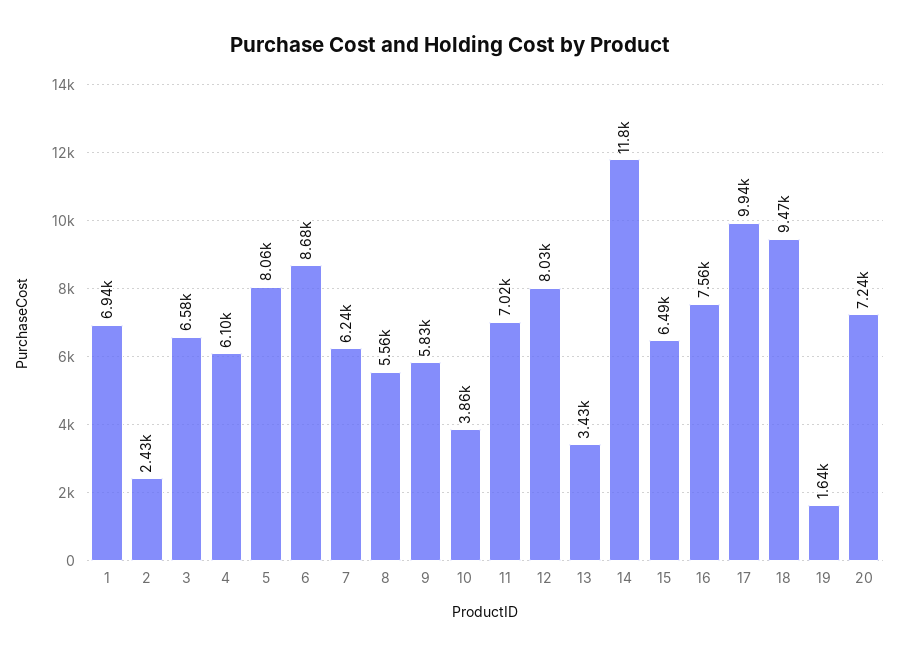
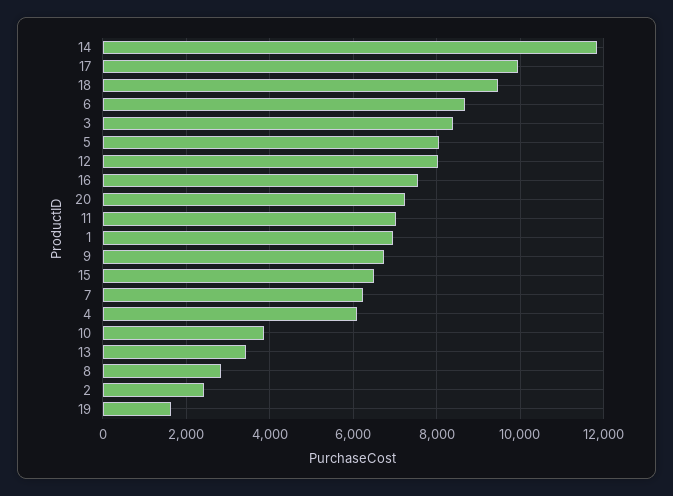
  {
    "1": 6940,
    "2": 2430,
-   "3": 6580,
+   "3": 8400,
    "4": 6100,
    "5": 8060,
    "6": 8680,
    "7": 6240,
-   "8": 5560,
+   "8": 2800,
-   "9": 5830,
+   "9": 6800,
    "10": 3860,
    "11": 7020,
    "12": 8030,
    "13": 3430,
    "14": 11800,
    "15": 6490,
    "16": 7560,
    "17": 9940,
    "18": 9470,
    "19": 1640,
    "20": 7240
  }

